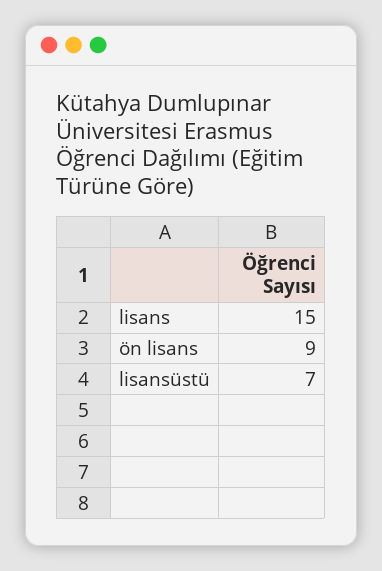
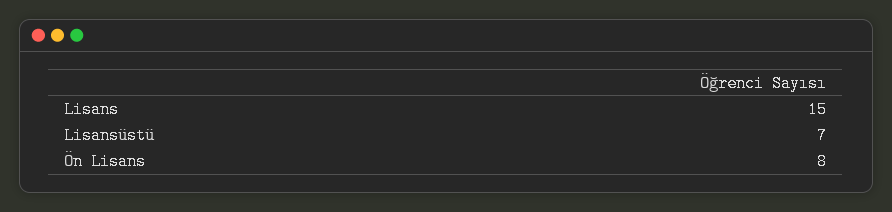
  {
    "lisans": 15,
-   "ön lisans": 9,
+   "ön lisans": 8,
    "lisansüstü": 7
  }

